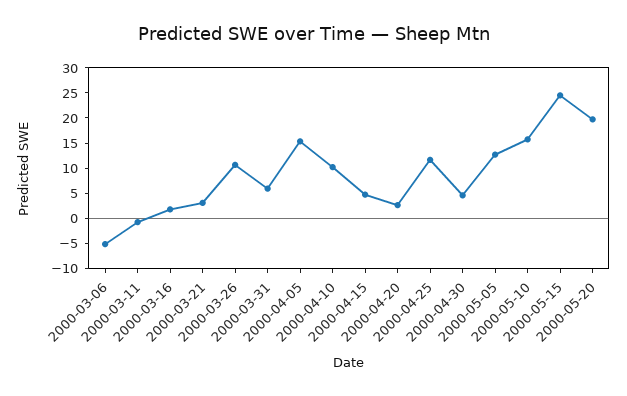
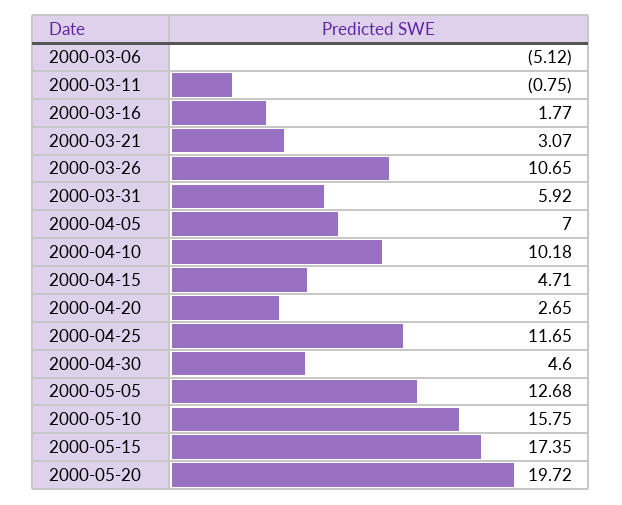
  {
    "2000-03-06": -5.12,
    "2000-03-11": -0.75,
    "2000-03-16": 1.77,
    "2000-03-21": 3.07,
    "2000-03-26": 10.65,
    "2000-03-31": 5.92,
-   "2000-04-05": 15,
+   "2000-04-05": 7,
    "2000-04-10": 10.18,
    "2000-04-15": 4.71,
    "2000-04-20": 2.65,
    "2000-04-25": 11.65,
    "2000-04-30": 4.6,
    "2000-05-05": 12.68,
    "2000-05-10": 15.75,
-   "2000-05-15": 25,
+   "2000-05-15": 17.35,
    "2000-05-20": 19.72
  }

